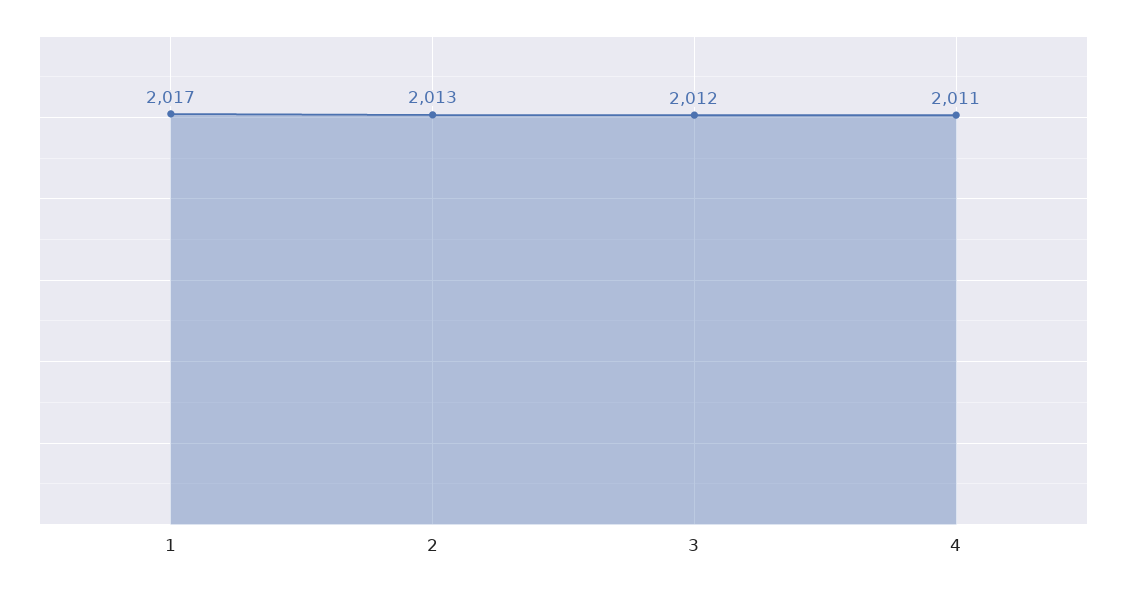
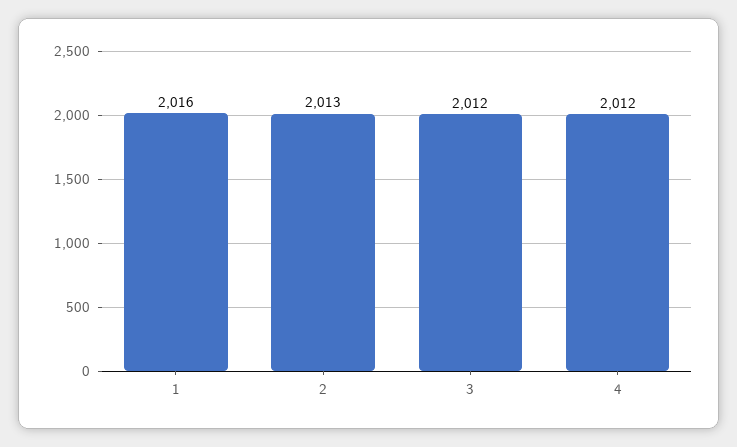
  {
-   "1": 2017,
+   "1": 2016,
    "2": 2013,
    "3": 2012,
-   "4": 2011
+   "4": 2012
  }

